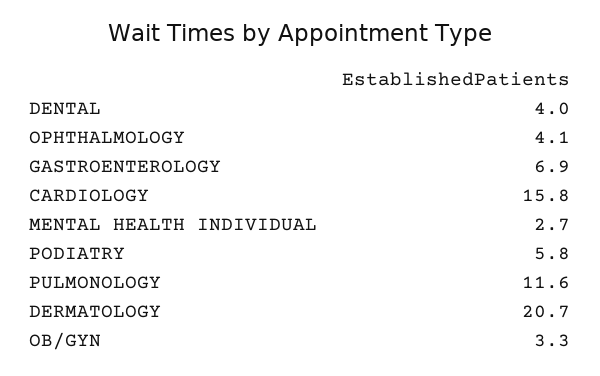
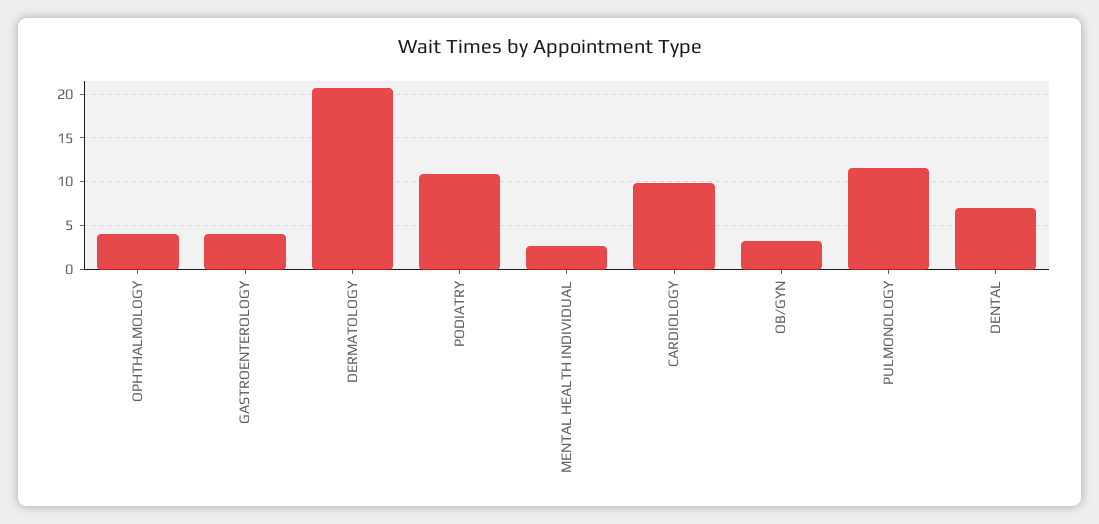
  {
-   "DENTAL": 4,
+   "DENTAL": 7,
    "OPHTHALMOLOGY": 4.1,
-   "GASTROENTEROLOGY": 6.9,
+   "GASTROENTEROLOGY": 4,
-   "CARDIOLOGY": 15.8,
+   "CARDIOLOGY": 10,
    "MENTAL HEALTH INDIVIDUAL": 2.7,
-   "PODIATRY": 5.8,
+   "PODIATRY": 11,
    "PULMONOLOGY": 11.6,
    "DERMATOLOGY": 20.7,
    "OB/GYN": 3.3
  }

